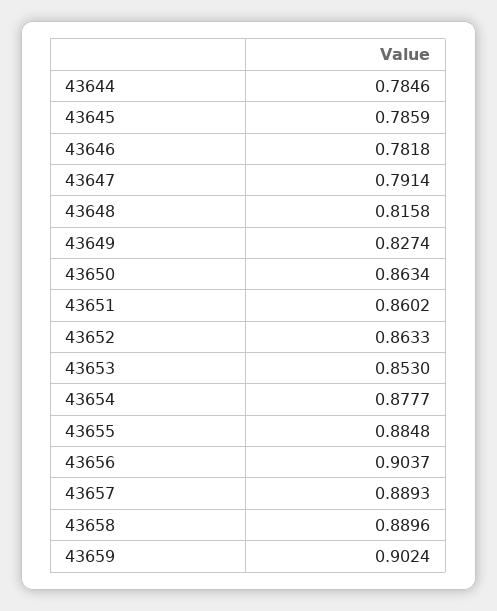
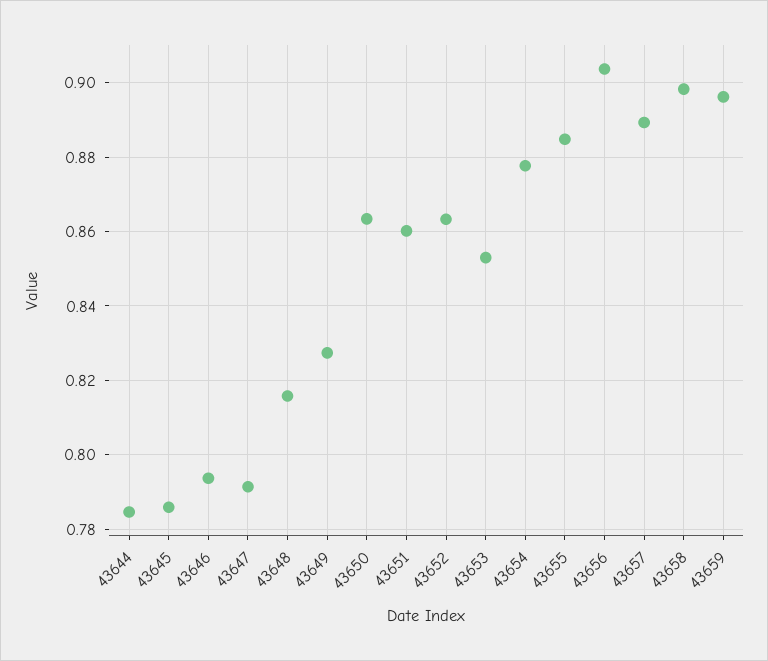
  {
    "43644": 0.7846,
    "43645": 0.7859,
-   "43646": 0.7818,
+   "43646": 0.794,
    "43647": 0.7914,
    "43648": 0.8158,
    "43649": 0.8274,
    "43650": 0.8634,
    "43651": 0.8602,
    "43652": 0.8633,
    "43653": 0.853,
    "43654": 0.8777,
    "43655": 0.8848,
    "43656": 0.9037,
    "43657": 0.8893,
-   "43658": 0.8896,
+   "43658": 0.898,
-   "43659": 0.9024
+   "43659": 0.896
  }

